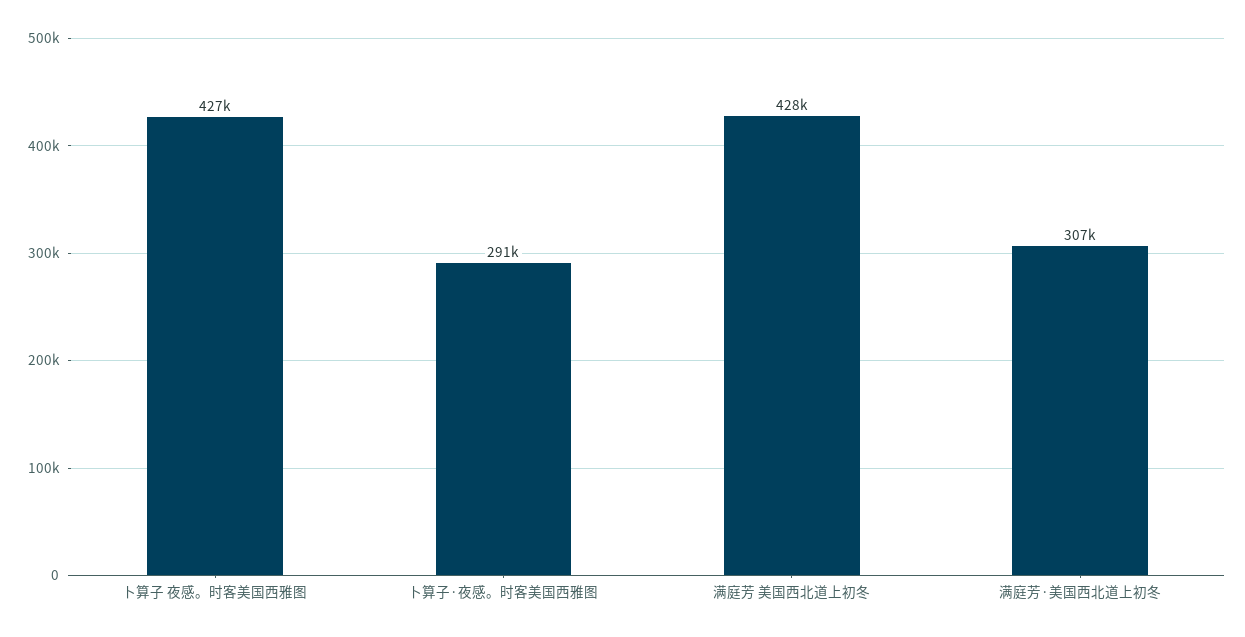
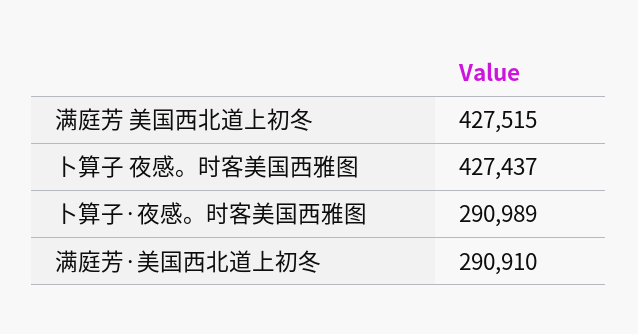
  {
    "卜算子 夜感。时客美国西雅图": 427437,
    "卜算子·夜感。时客美国西雅图": 290989,
    "满庭芳 美国西北道上初冬": 427515,
-   "满庭芳·美国西北道上初冬": 307000
+   "满庭芳·美国西北道上初冬": 290910
  }

